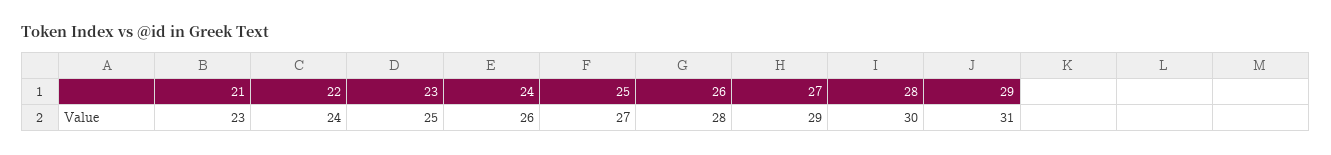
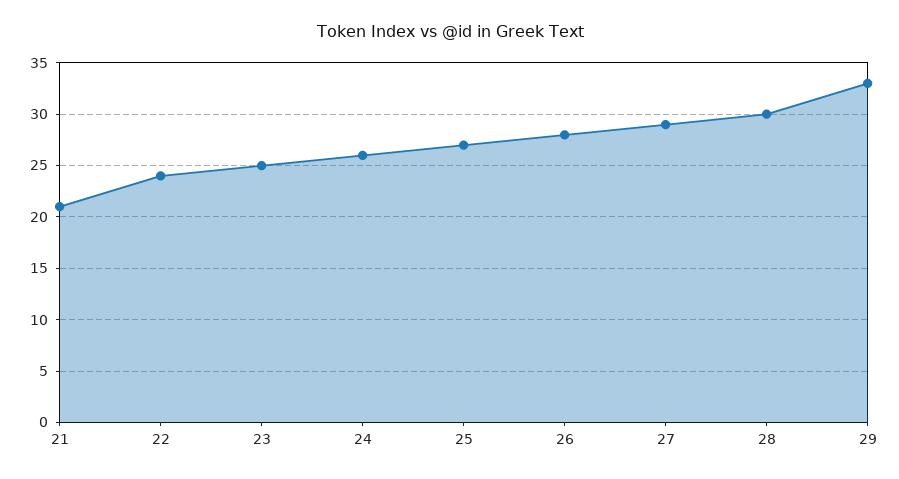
  {
-   "21": 23,
+   "21": 21,
    "22": 24,
    "23": 25,
    "24": 26,
    "25": 27,
    "26": 28,
    "27": 29,
    "28": 30,
-   "29": 31
+   "29": 33
  }

